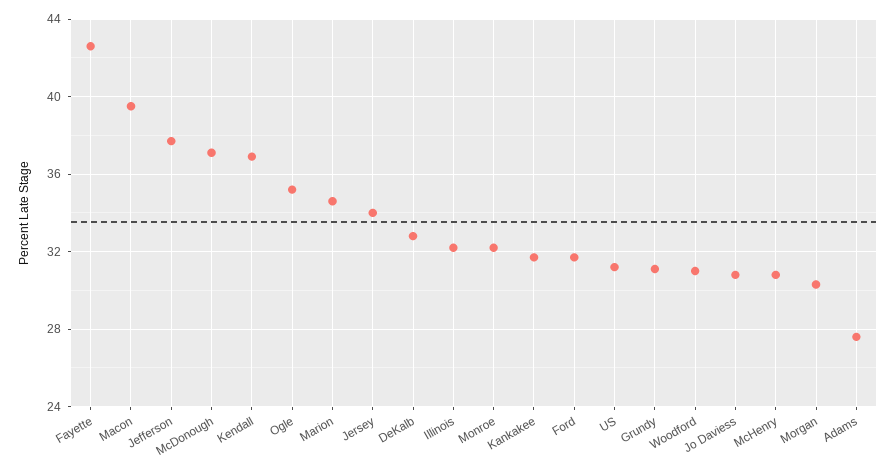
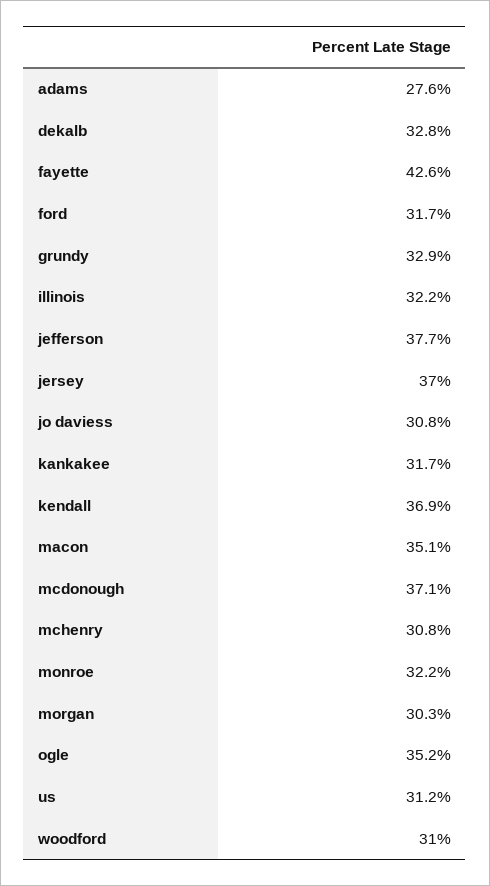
  {
    "Fayette": 42.6,
-   "Macon": 39.5,
+   "Macon": 35.1,
    "Jefferson": 37.7,
    "McDonough": 37.1,
    "Kendall": 36.9,
    "Ogle": 35.2,
-   "Marion": 34.5,
-   "Jersey": 34,
+   "Jersey": 37,
    "DeKalb": 32.8,
    "Illinois": 32.2,
    "Monroe": 32.2,
    "Kankakee": 31.7,
    "Ford": 31.7,
    "US": 31.2,
-   "Grundy": 31,
+   "Grundy": 32.9,
    "Woodford": 31,
    "Jo Daviess": 30.8,
    "McHenry": 30.8,
    "Morgan": 30.3,
    "Adams": 27.6
  }

